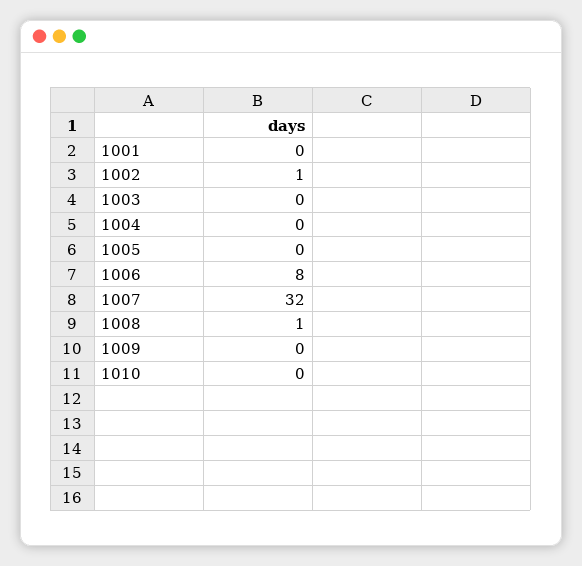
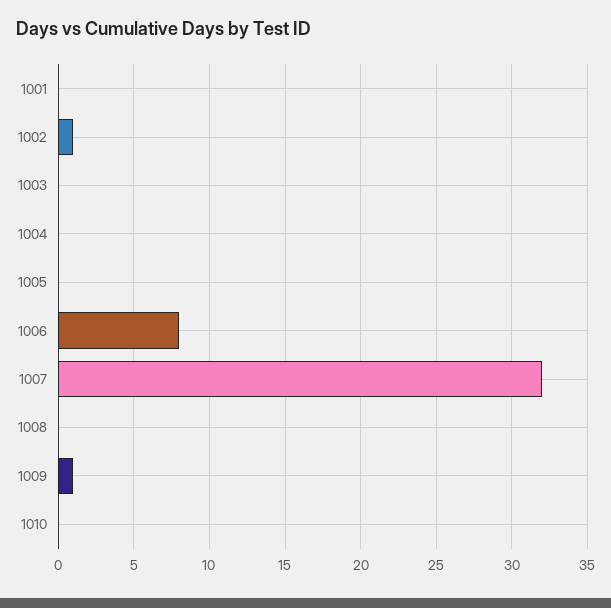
  {
    "1001": 0,
    "1002": 1,
    "1003": 0,
    "1004": 0,
    "1005": 0,
    "1006": 8,
    "1007": 32,
-   "1008": 1,
+   "1008": 0,
-   "1009": 0,
+   "1009": 1,
    "1010": 0
  }

